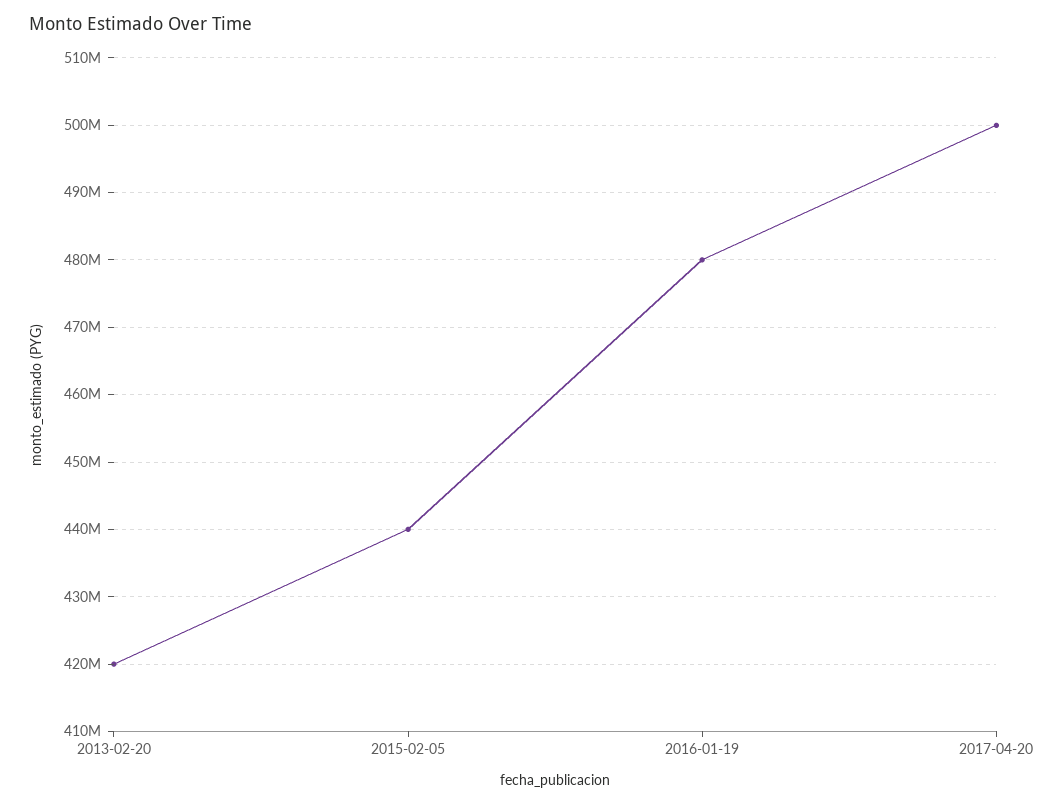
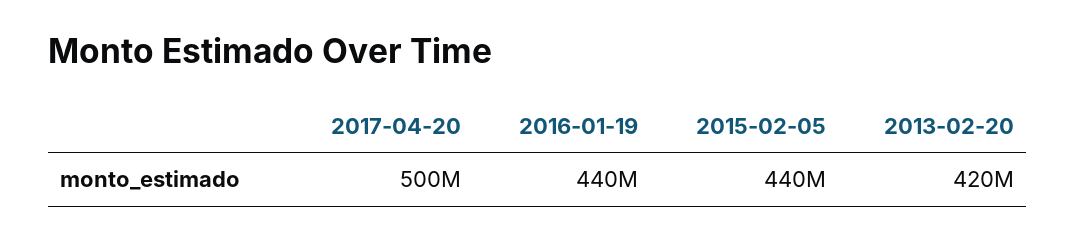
  {
    "2013-02-20": 420000000,
    "2015-02-05": 440000000,
-   "2016-01-19": 480000000,
+   "2016-01-19": 440000000,
    "2017-04-20": 500000000
  }

